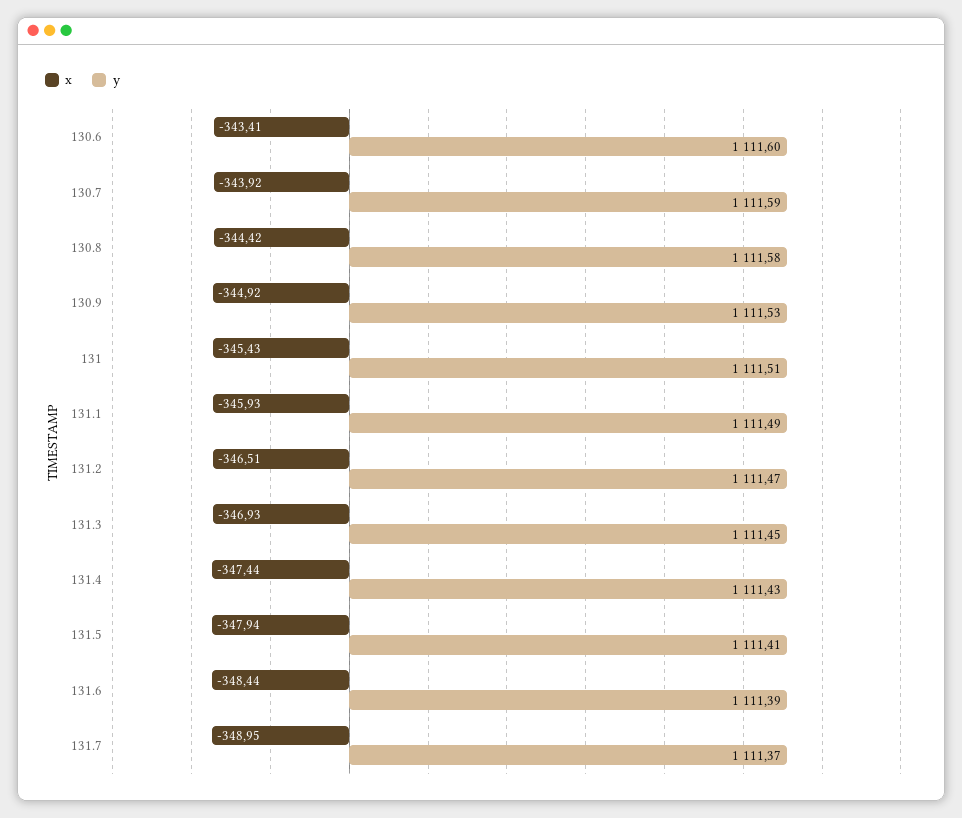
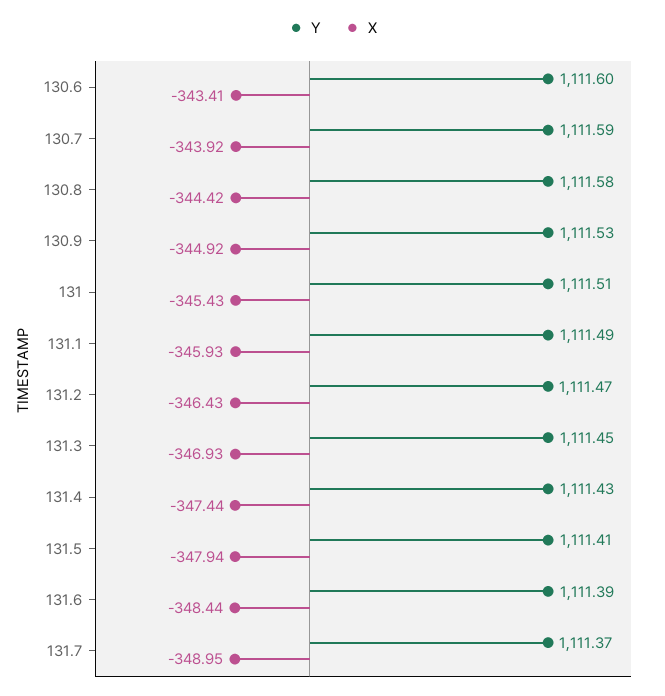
  {
    "x": {
      "130.6": -343.41,
      "130.7": -343.92,
      "130.8": -344.42,
      "130.9": -344.92,
      "131": -345.43,
      "131.1": -345.93,
-     "131.2": -346.51,
+     "131.2": -346.43,
      "131.3": -346.93,
      "131.4": -347.44,
      "131.5": -347.94,
      "131.6": -348.44,
      "131.7": -348.95
    },
    "y": {
      "130.6": 1111.6,
      "130.7": 1111.59,
      "130.8": 1111.58,
      "130.9": 1111.53,
      "131": 1111.51,
      "131.1": 1111.49,
      "131.2": 1111.47,
      "131.3": 1111.45,
      "131.4": 1111.43,
      "131.5": 1111.41,
      "131.6": 1111.39,
      "131.7": 1111.37
    }
  }

